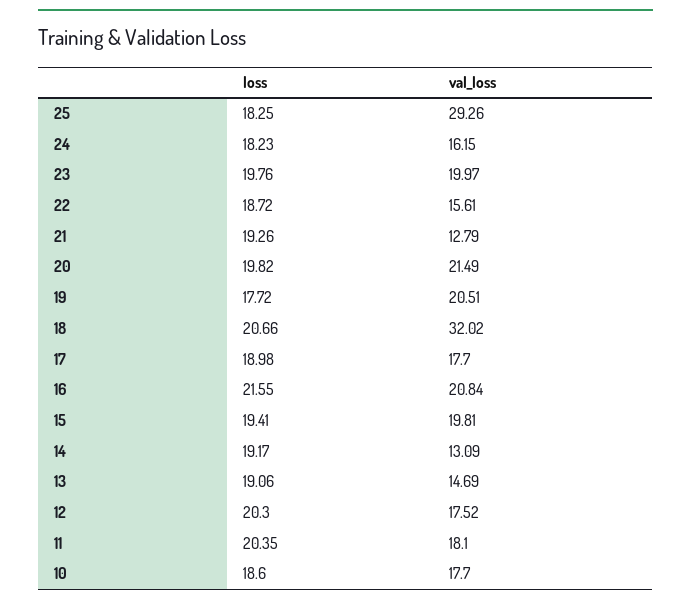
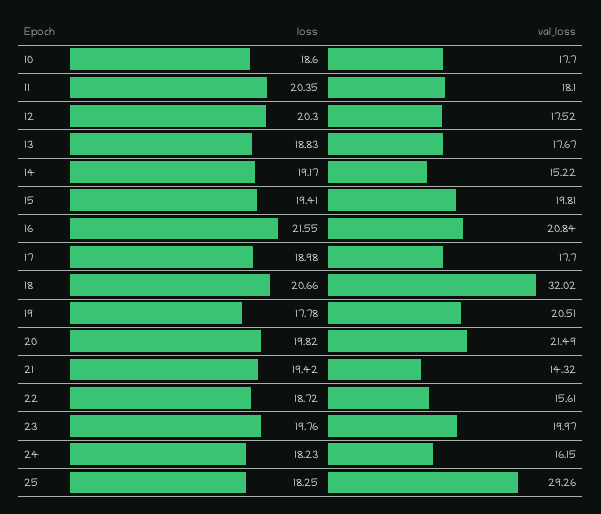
  {
    "loss": {
      "25": 18.25,
      "24": 18.23,
      "23": 19.76,
      "22": 18.72,
-     "21": 19.26,
+     "21": 19.42,
      "20": 19.82,
-     "19": 17.72,
+     "19": 17.78,
      "18": 20.66,
      "17": 18.98,
      "16": 21.55,
      "15": 19.41,
      "14": 19.17,
-     "13": 19.06,
+     "13": 18.83,
      "12": 20.3,
      "11": 20.35,
      "10": 18.6
    },
    "val_loss": {
      "25": 29.26,
      "24": 16.15,
      "23": 19.97,
      "22": 15.61,
-     "21": 12.79,
+     "21": 14.32,
      "20": 21.49,
      "19": 20.51,
      "18": 32.02,
      "17": 17.7,
      "16": 20.84,
      "15": 19.81,
-     "14": 13.09,
+     "14": 15.22,
-     "13": 14.69,
+     "13": 17.67,
      "12": 17.52,
      "11": 18.1,
      "10": 17.7
    }
  }

